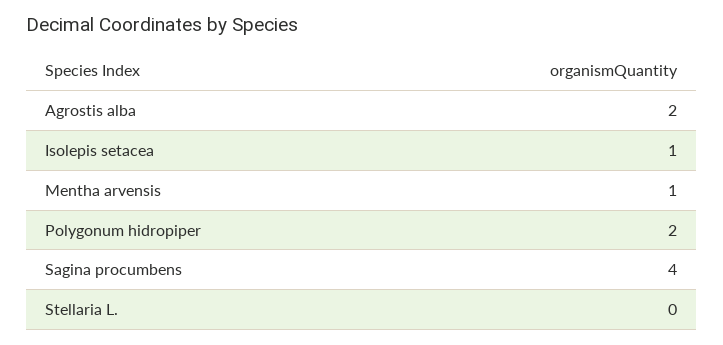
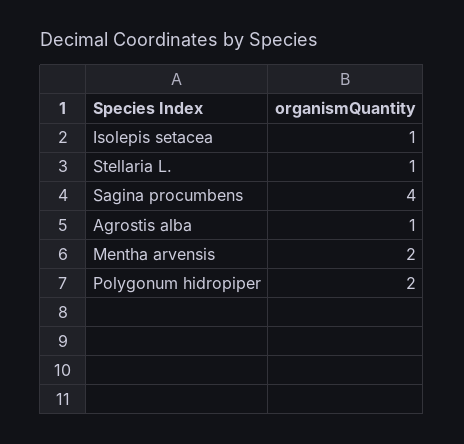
  {
-   "Agrostis alba": 2,
+   "Agrostis alba": 1,
    "Isolepis setacea": 1,
-   "Mentha arvensis": 1,
+   "Mentha arvensis": 2,
    "Polygonum hidropiper": 2,
    "Sagina procumbens": 4,
-   "Stellaria L.": 0
+   "Stellaria L.": 1
  }

